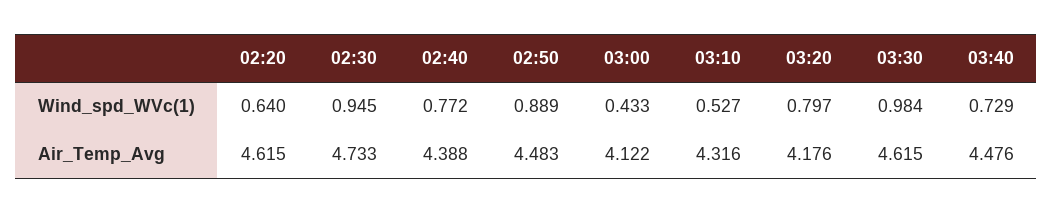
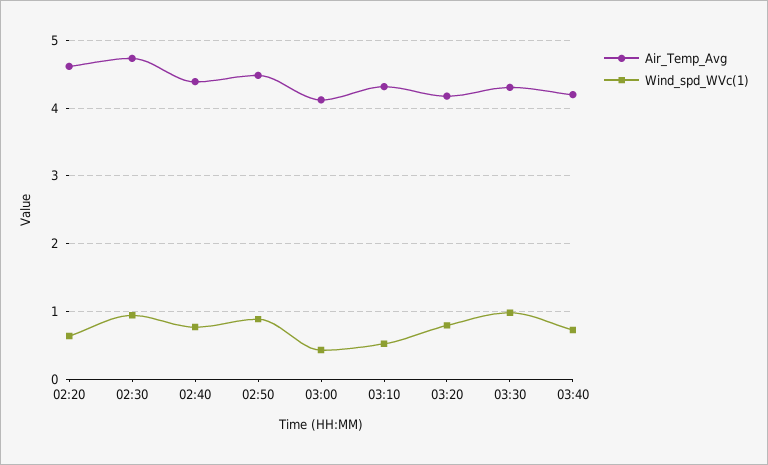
  {
    "Wind_spd_WVc(1)": {
      "02:20": 0.64,
      "02:30": 0.945,
      "02:40": 0.772,
      "02:50": 0.889,
      "03:00": 0.433,
      "03:10": 0.527,
      "03:20": 0.797,
      "03:30": 0.984,
      "03:40": 0.729
    },
    "Air_Temp_Avg": {
      "02:20": 4.615,
      "02:30": 4.733,
      "02:40": 4.388,
      "02:50": 4.483,
      "03:00": 4.122,
      "03:10": 4.316,
      "03:20": 4.176,
-     "03:30": 4.615,
+     "03:30": 4.3,
-     "03:40": 4.476
+     "03:40": 4.2
    }
  }

